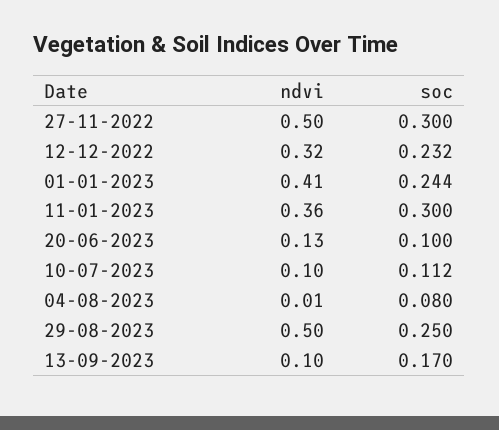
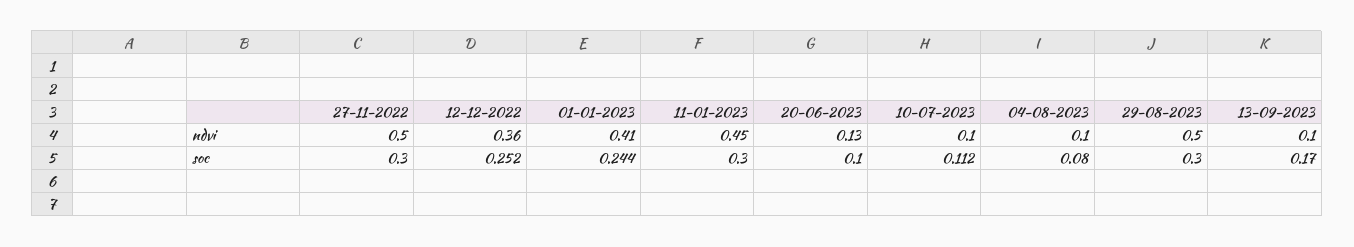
  {
    "ndvi": {
      "27-11-2022": 0.5,
-     "12-12-2022": 0.32,
+     "12-12-2022": 0.36,
      "01-01-2023": 0.41,
-     "11-01-2023": 0.36,
+     "11-01-2023": 0.45,
      "20-06-2023": 0.13,
      "10-07-2023": 0.1,
-     "04-08-2023": 0.01,
+     "04-08-2023": 0.1,
      "29-08-2023": 0.5,
      "13-09-2023": 0.1
    },
    "soc": {
      "27-11-2022": 0.3,
-     "12-12-2022": 0.232,
+     "12-12-2022": 0.252,
      "01-01-2023": 0.244,
      "11-01-2023": 0.3,
      "20-06-2023": 0.1,
      "10-07-2023": 0.112,
      "04-08-2023": 0.08,
-     "29-08-2023": 0.25,
+     "29-08-2023": 0.3,
      "13-09-2023": 0.17
    }
  }

